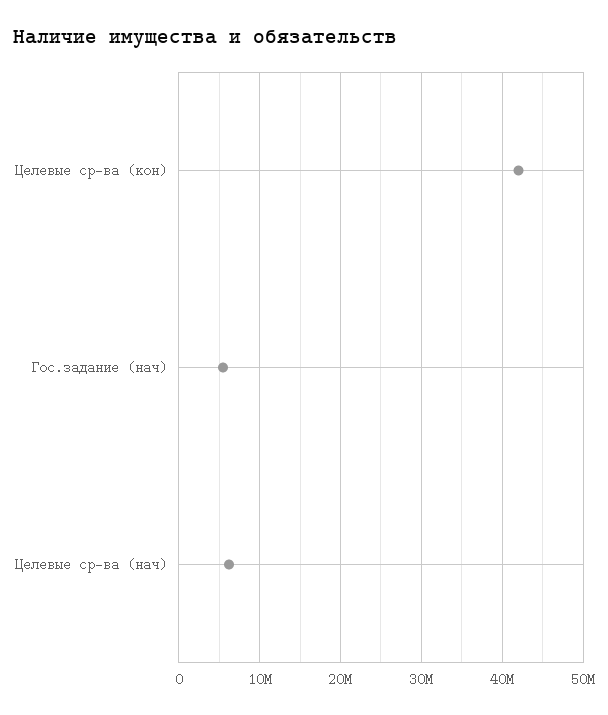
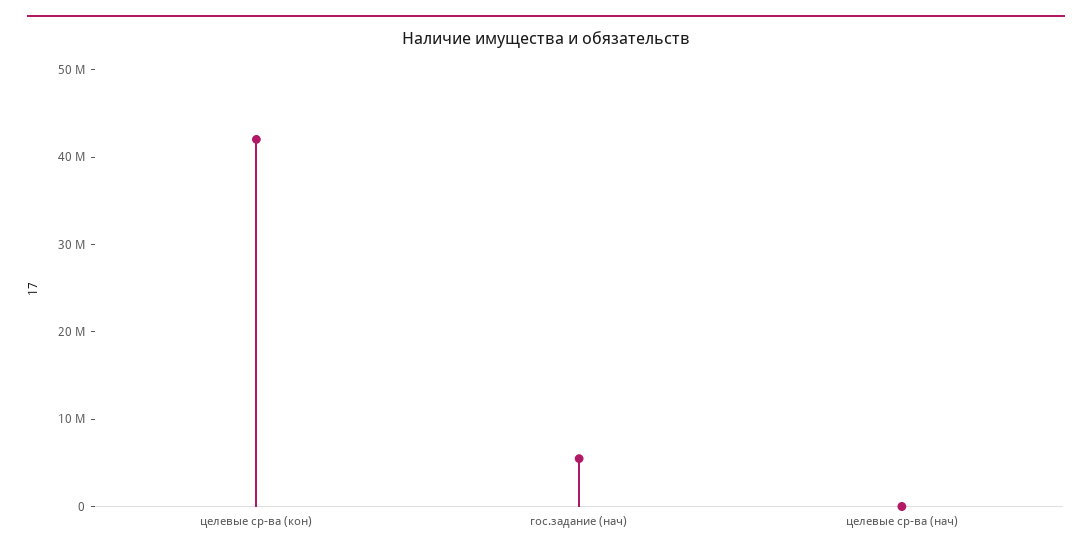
  {
    "Целевые ср-ва (кон)": 42000000,
    "Гос.задание (нач)": 5000000,
-   "Целевые ср-ва (нач)": 6000000
+   "Целевые ср-ва (нач)": 0
  }

